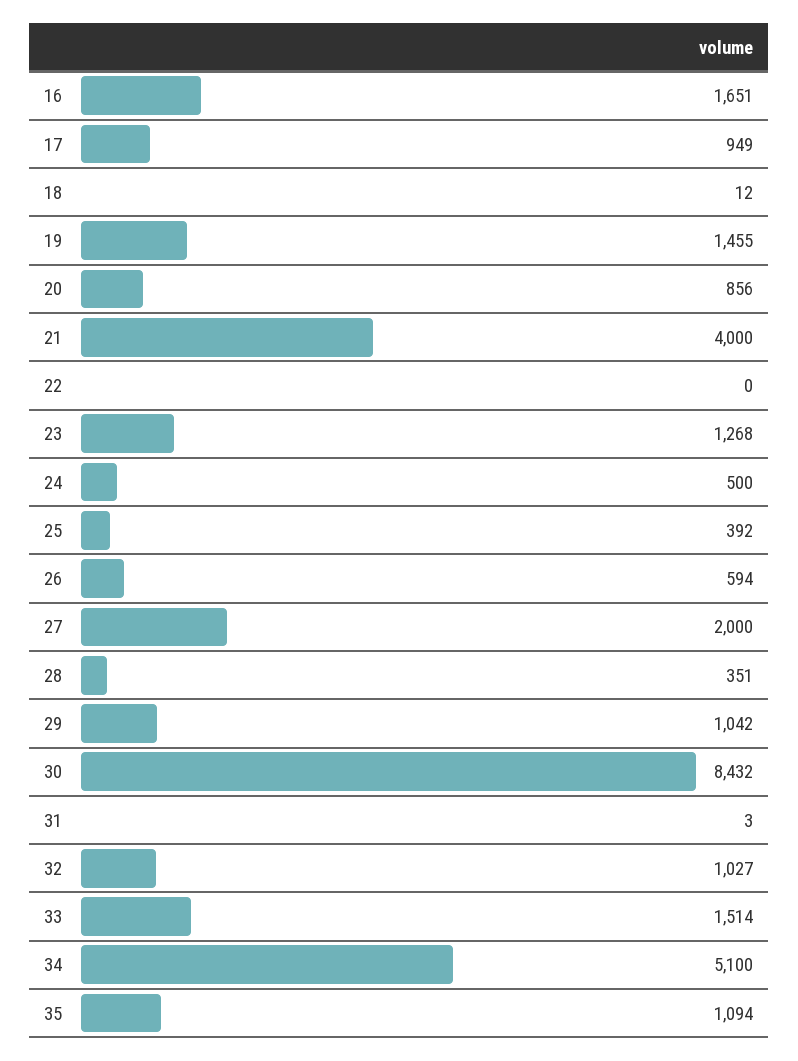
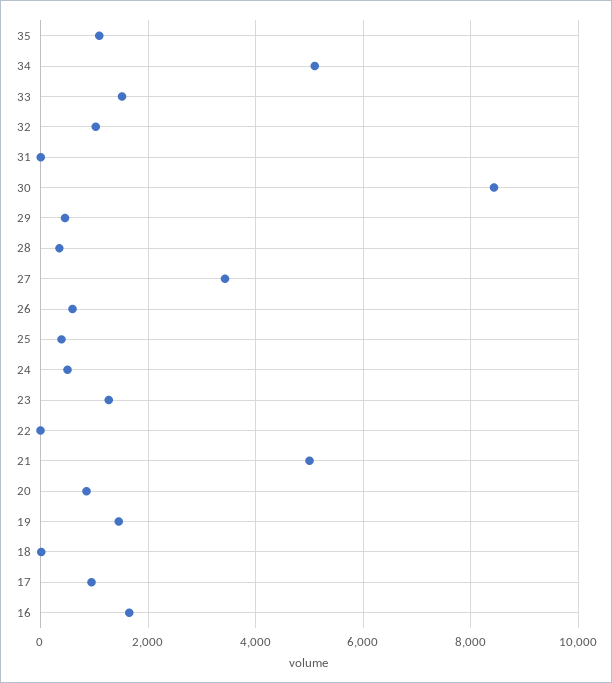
  {
    "16": 1651,
    "17": 949,
    "18": 12,
    "19": 1455,
    "20": 856,
-   "21": 4000,
+   "21": 5000,
    "22": 0,
    "23": 1268,
    "24": 500,
    "25": 392,
    "26": 594,
-   "27": 2000,
+   "27": 3400,
    "28": 351,
-   "29": 1042,
+   "29": 400,
    "30": 8432,
    "31": 3,
    "32": 1027,
    "33": 1514,
    "34": 5100,
    "35": 1094
  }

